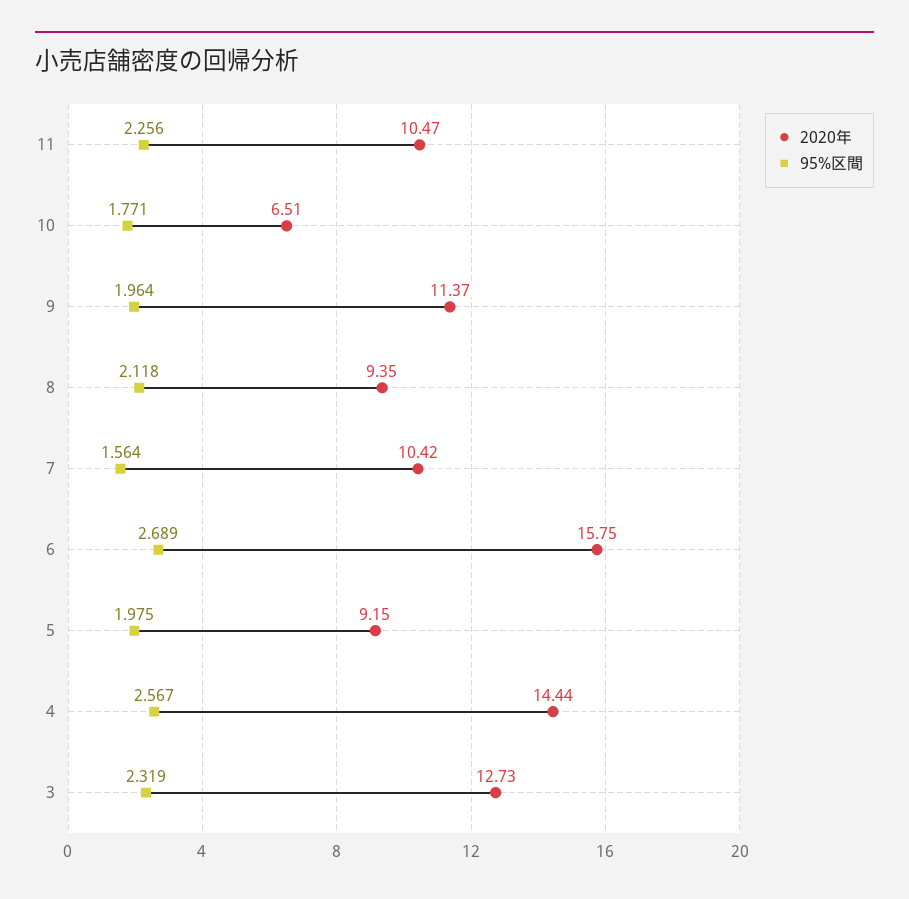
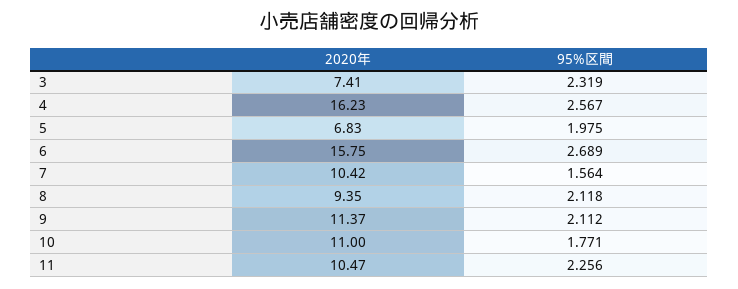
  {
    "2020年": {
      "11": 10.47,
-     "10": 6.51,
+     "10": 11,
      "9": 11.37,
      "8": 9.35,
      "7": 10.42,
      "6": 15.75,
-     "5": 9.15,
+     "5": 6.83,
-     "4": 14.44,
+     "4": 16.23,
-     "3": 12.73
+     "3": 7.41
    },
    "95%区間": {
      "11": 2.256,
      "10": 1.771,
-     "9": 1.964,
+     "9": 2.112,
      "8": 2.118,
      "7": 1.564,
      "6": 2.689,
      "5": 1.975,
      "4": 2.567,
      "3": 2.319
    }
  }

